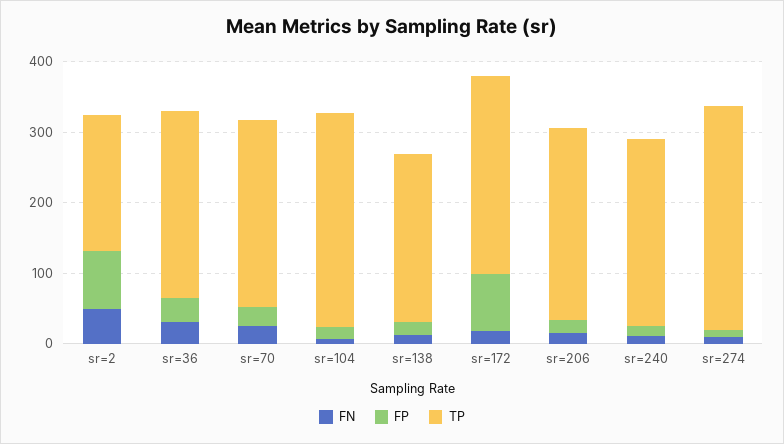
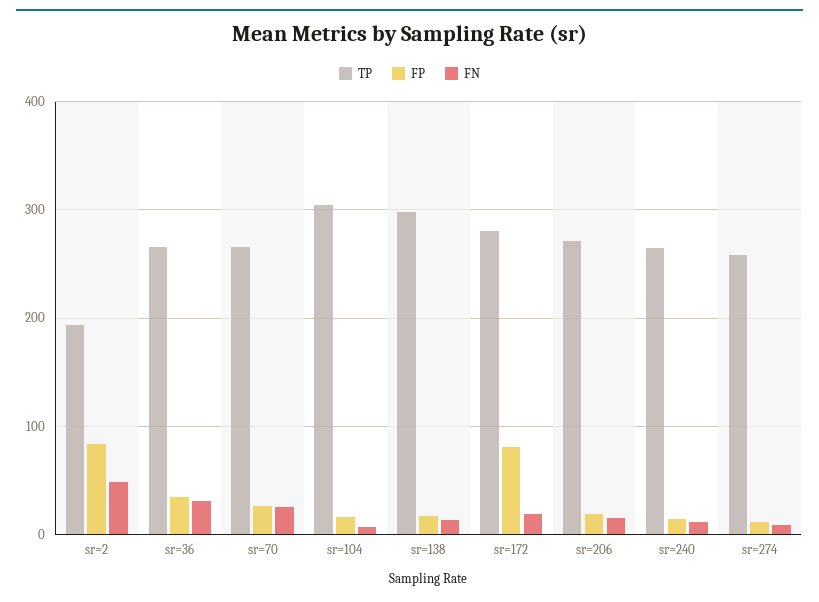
  {
    "FN": {
      "sr=2": 50,
      "sr=36": 30,
      "sr=70": 30,
      "sr=104": 10,
      "sr=138": 10,
      "sr=172": 20,
      "sr=206": 20,
      "sr=240": 10,
      "sr=274": 10
    },
    "FP": {
      "sr=2": 80,
      "sr=36": 30,
      "sr=70": 30,
      "sr=104": 20,
      "sr=138": 20,
      "sr=172": 80,
      "sr=206": 20,
      "sr=240": 10,
      "sr=274": 10
    },
    "TP": {
      "sr=2": 190,
      "sr=36": 270,
      "sr=70": 270,
      "sr=104": 300,
-     "sr=138": 240,
+     "sr=138": 300,
      "sr=172": 280,
      "sr=206": 270,
      "sr=240": 270,
-     "sr=274": 320
+     "sr=274": 260
    }
  }

